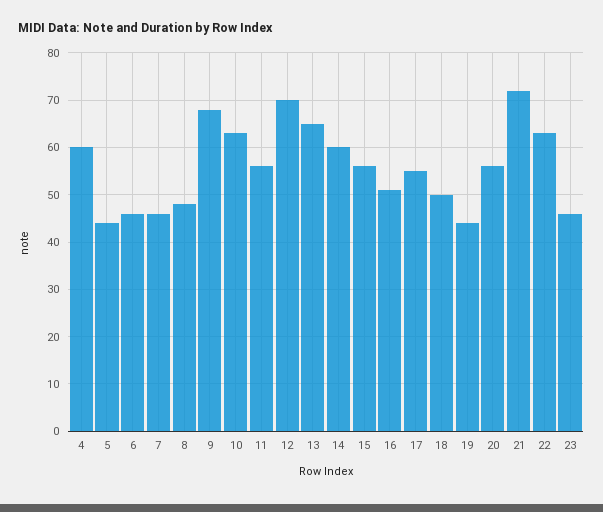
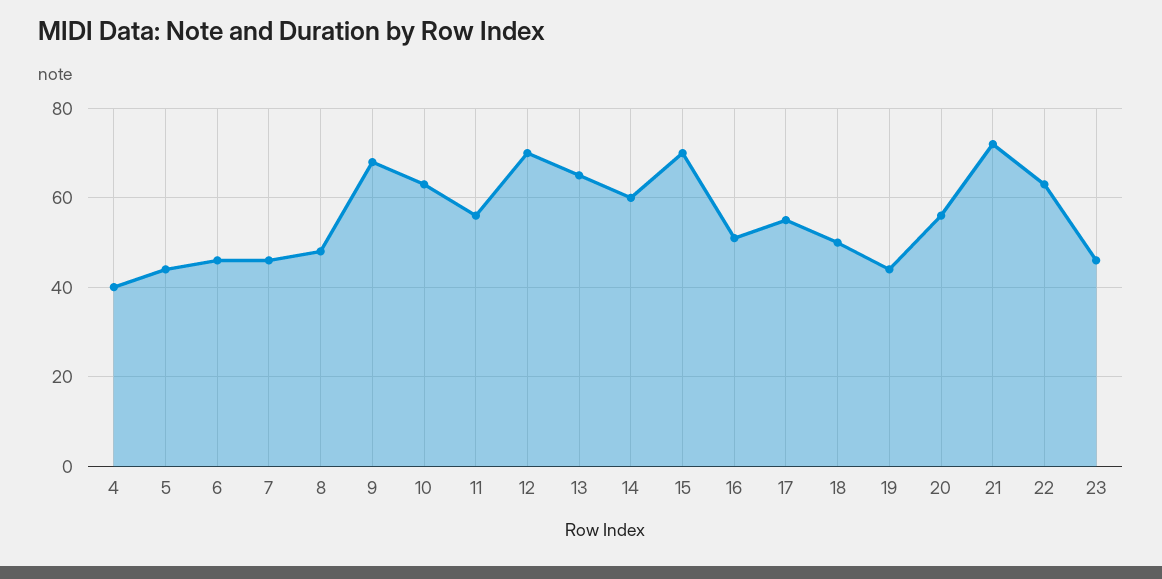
  {
-   "4": 60,
+   "4": 40,
    "5": 45,
    "6": 45,
    "7": 45,
    "8": 50,
    "9": 70,
    "10": 65,
    "11": 55,
    "12": 70,
    "13": 65,
    "14": 60,
-   "15": 55,
+   "15": 70,
    "16": 50,
    "17": 55,
    "18": 50,
    "19": 45,
    "20": 55,
    "21": 70,
    "22": 65,
    "23": 45
  }

